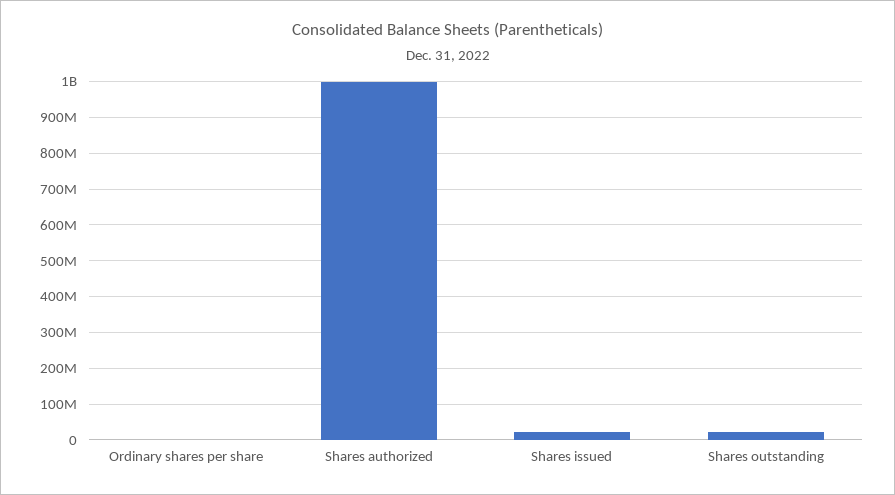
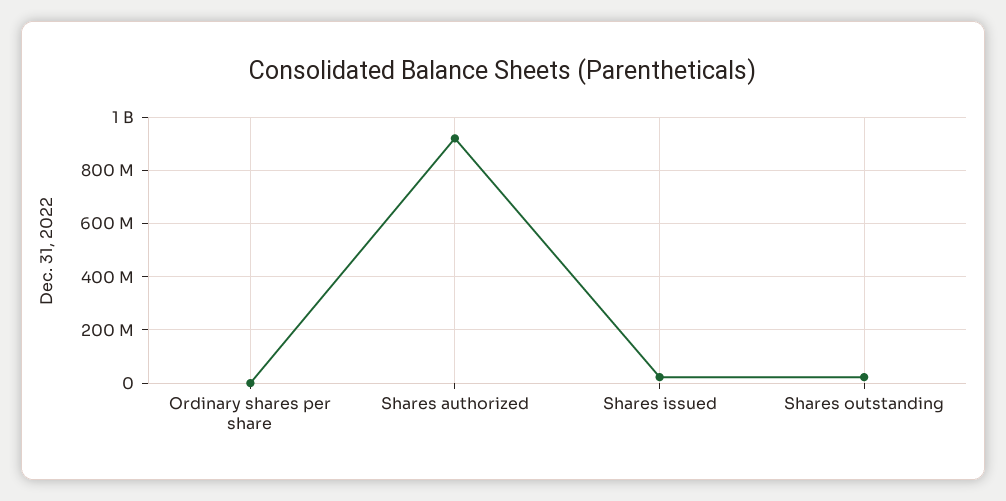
  {
    "Ordinary shares per share": 0,
-   "Shares authorized": 1000000000,
+   "Shares authorized": 925000000,
    "Shares issued": 20000000,
    "Shares outstanding": 20000000
  }

